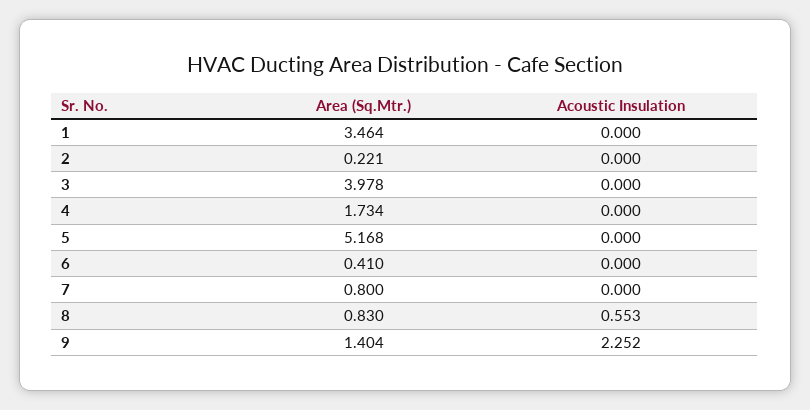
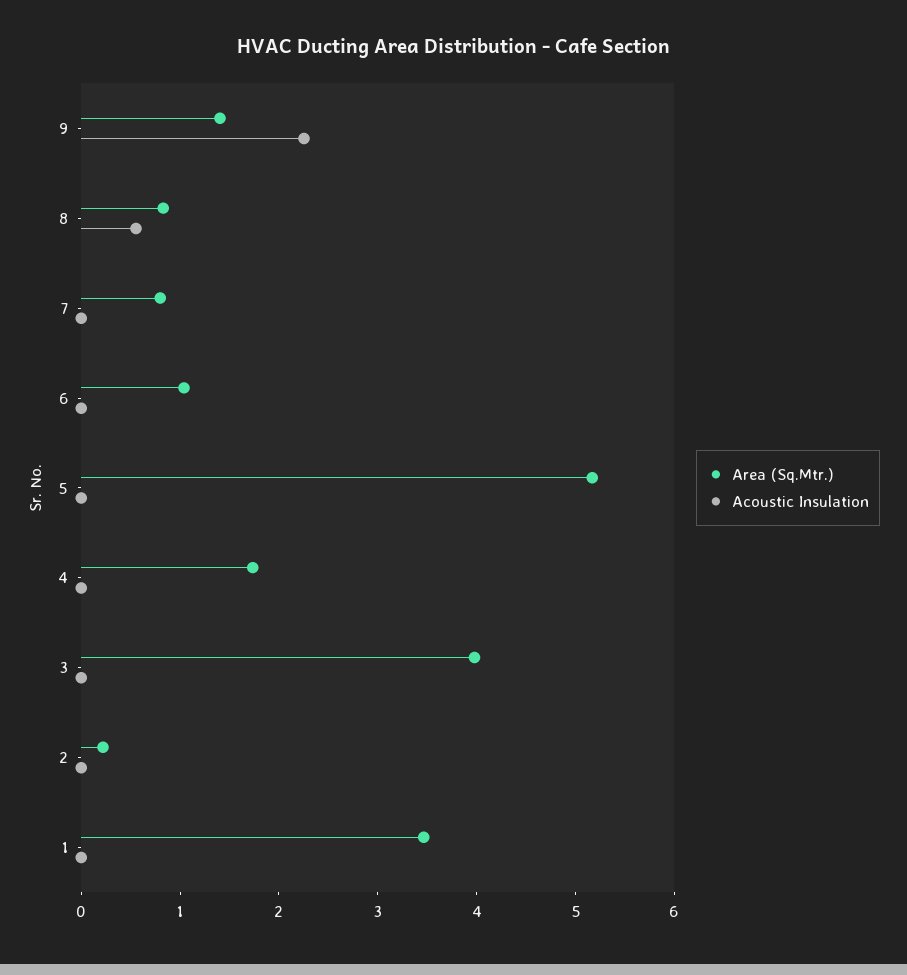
  {
    "Area (Sq.Mtr.)": {
      "1": 3.464,
      "2": 0.221,
      "3": 3.978,
      "4": 1.734,
      "5": 5.168,
-     "6": 0.41,
+     "6": 1,
      "7": 0.8,
      "8": 0.83,
      "9": 1.404
    },
    "Acoustic Insulation": {
      "1": 0,
      "2": 0,
      "3": 0,
      "4": 0,
      "5": 0,
      "6": 0,
      "7": 0,
      "8": 0.553,
      "9": 2.252
    }
  }

